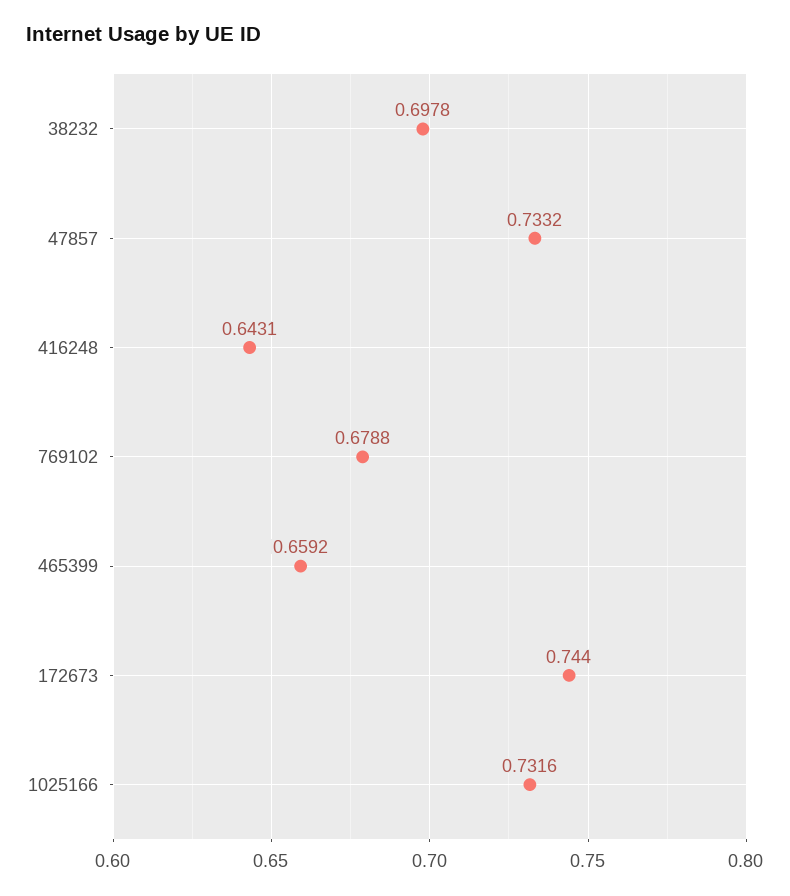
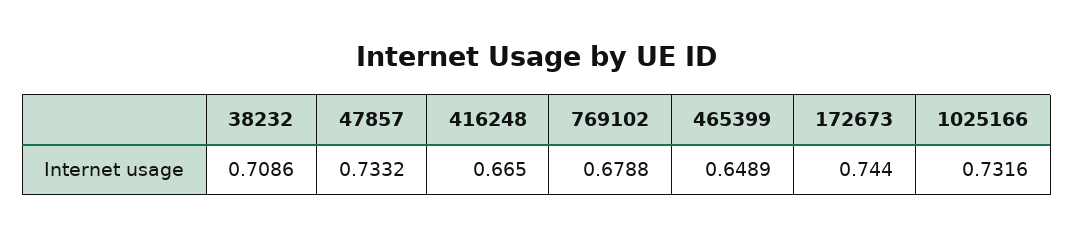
  {
-   "38232": 0.6978,
+   "38232": 0.7086,
    "47857": 0.7332,
-   "416248": 0.6431,
+   "416248": 0.665,
    "769102": 0.6788,
-   "465399": 0.6592,
+   "465399": 0.6489,
    "172673": 0.744,
    "1025166": 0.7316
  }

